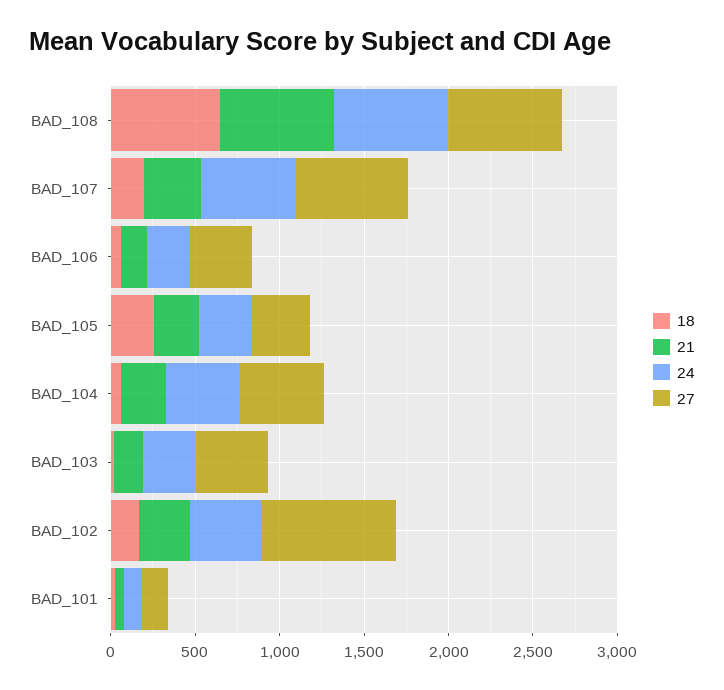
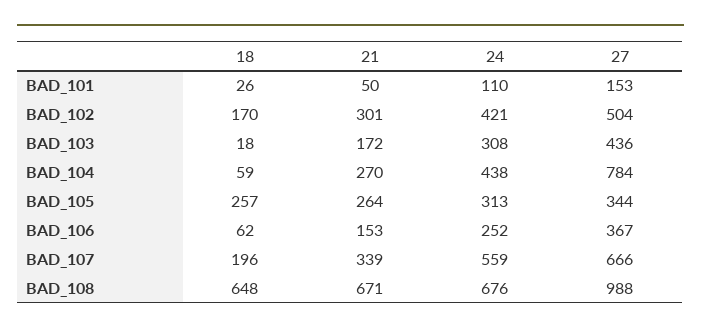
  {
    "18": {
      "BAD_108": 648,
      "BAD_107": 196,
      "BAD_106": 62,
      "BAD_105": 257,
      "BAD_104": 59,
      "BAD_103": 18,
      "BAD_102": 170,
      "BAD_101": 26
    },
    "21": {
      "BAD_108": 671,
      "BAD_107": 339,
      "BAD_106": 153,
      "BAD_105": 264,
      "BAD_104": 270,
      "BAD_103": 172,
      "BAD_102": 301,
      "BAD_101": 50
    },
    "24": {
      "BAD_108": 676,
      "BAD_107": 559,
      "BAD_106": 252,
      "BAD_105": 313,
      "BAD_104": 438,
      "BAD_103": 308,
      "BAD_102": 421,
      "BAD_101": 110
    },
    "27": {
-     "BAD_108": 700,
+     "BAD_108": 988,
      "BAD_107": 666,
      "BAD_106": 367,
      "BAD_105": 344,
-     "BAD_104": 500,
+     "BAD_104": 784,
      "BAD_103": 436,
-     "BAD_102": 800,
+     "BAD_102": 504,
      "BAD_101": 153
    }
  }

